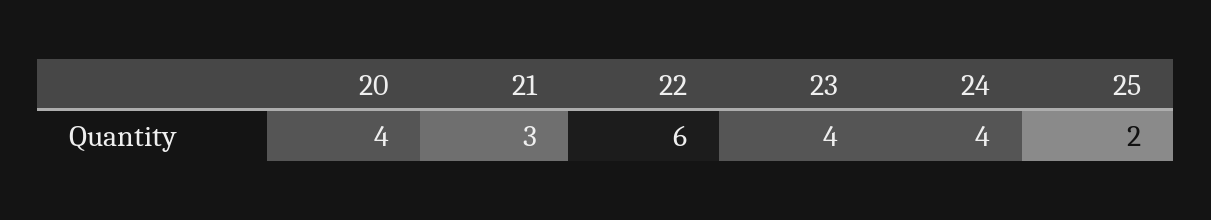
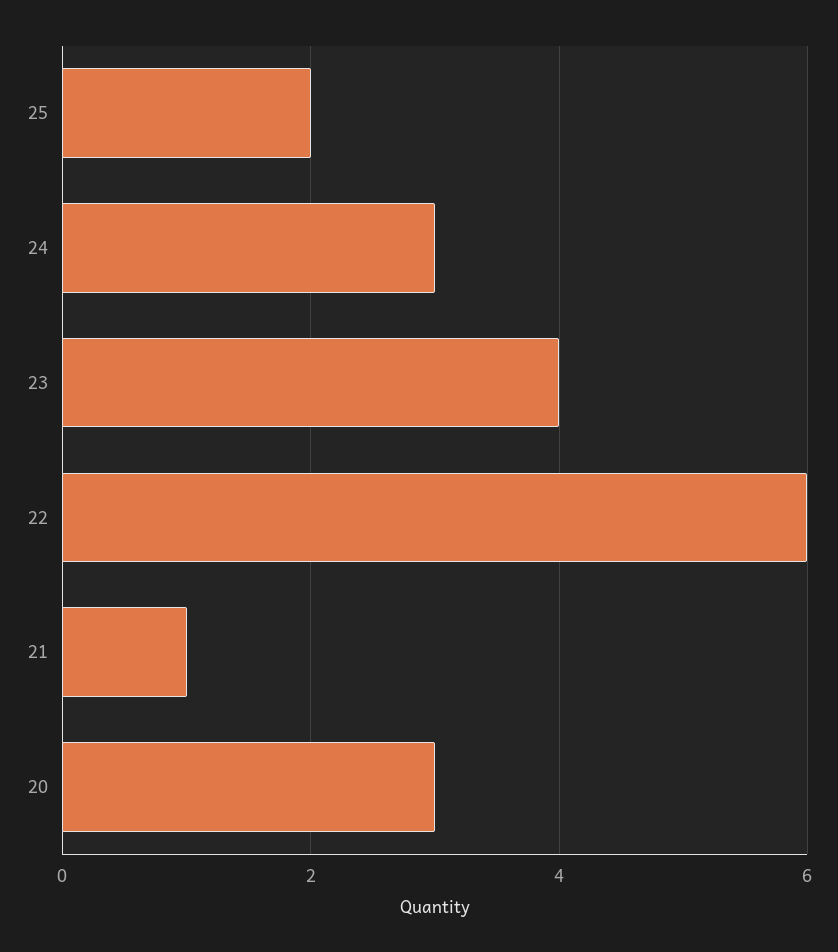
  {
-   "20": 4,
+   "20": 3,
-   "21": 3,
+   "21": 1,
    "22": 6,
    "23": 4,
-   "24": 4,
+   "24": 3,
    "25": 2
  }

